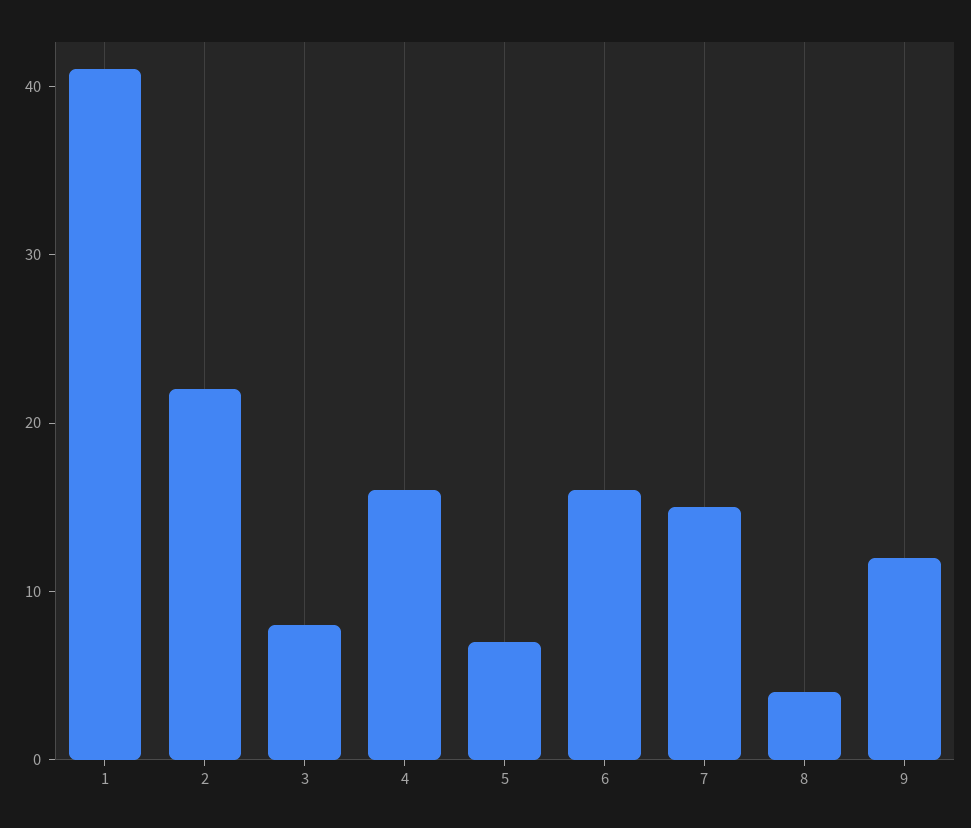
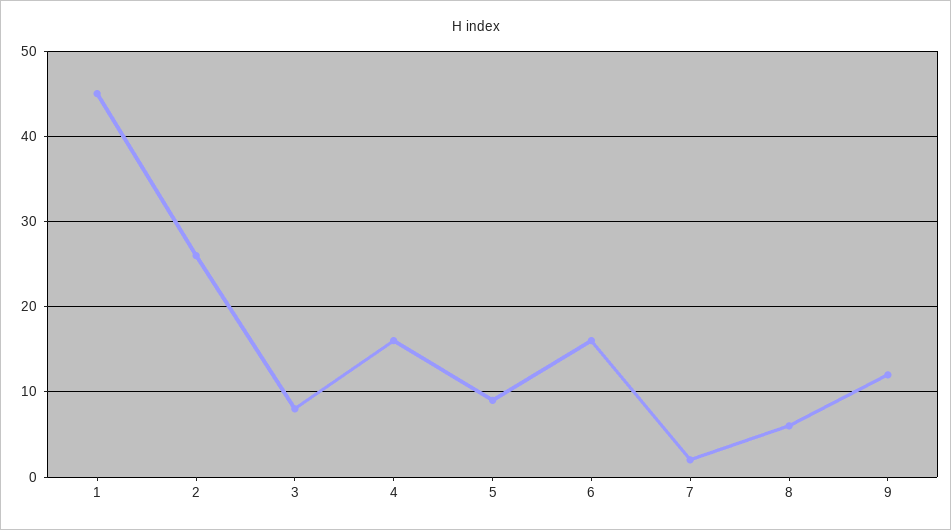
  {
-   "1": 41,
+   "1": 45,
-   "2": 22,
+   "2": 26,
    "3": 8,
    "4": 16,
-   "5": 7,
+   "5": 9,
    "6": 16,
-   "7": 15,
+   "7": 2,
-   "8": 4,
+   "8": 6,
    "9": 12
  }

